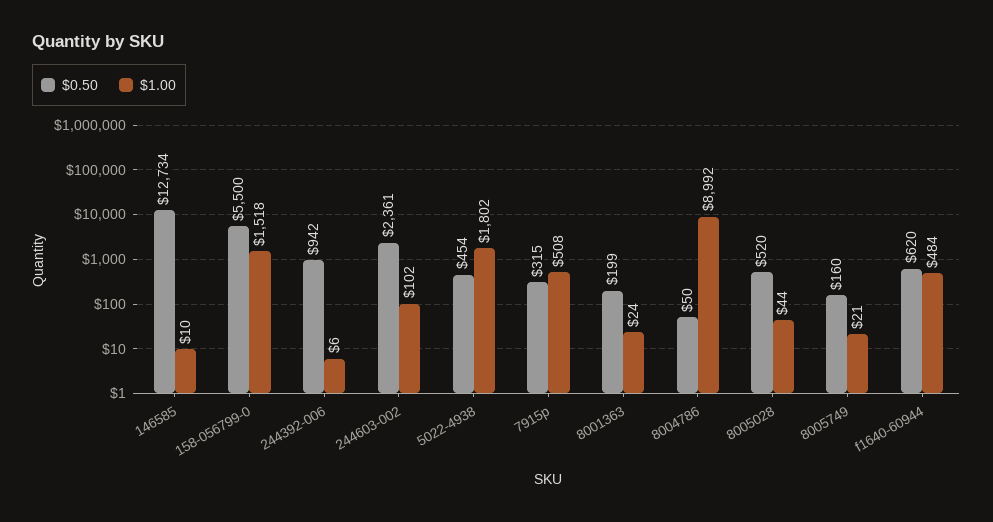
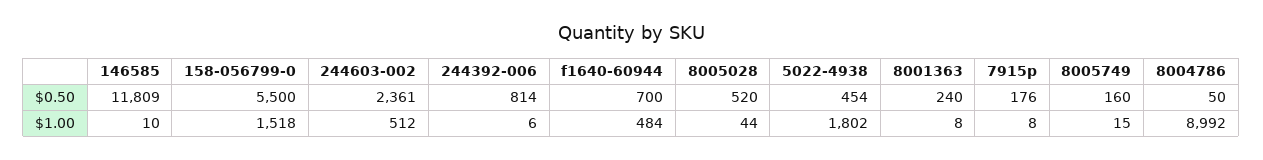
  {
    "$0.50": {
-     "146585": 12734,
+     "146585": 11809,
      "158-056799-0": 5500,
-     "244392-006": 942,
+     "244392-006": 814,
      "244603-002": 2361,
      "5022-4938": 454,
-     "7915p": 315,
+     "7915p": 176,
-     "8001363": 199,
+     "8001363": 240,
      "8004786": 50,
      "8005028": 520,
      "8005749": 160,
-     "f1640-60944": 620
+     "f1640-60944": 700
    },
    "$1.00": {
      "146585": 10,
      "158-056799-0": 1518,
      "244392-006": 6,
-     "244603-002": 102,
+     "244603-002": 512,
      "5022-4938": 1802,
-     "7915p": 508,
+     "7915p": 8,
-     "8001363": 24,
+     "8001363": 8,
      "8004786": 8992,
      "8005028": 44,
-     "8005749": 21,
+     "8005749": 15,
      "f1640-60944": 484
    }
  }

